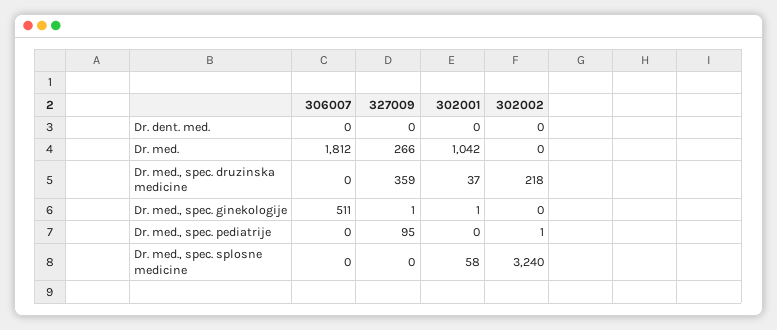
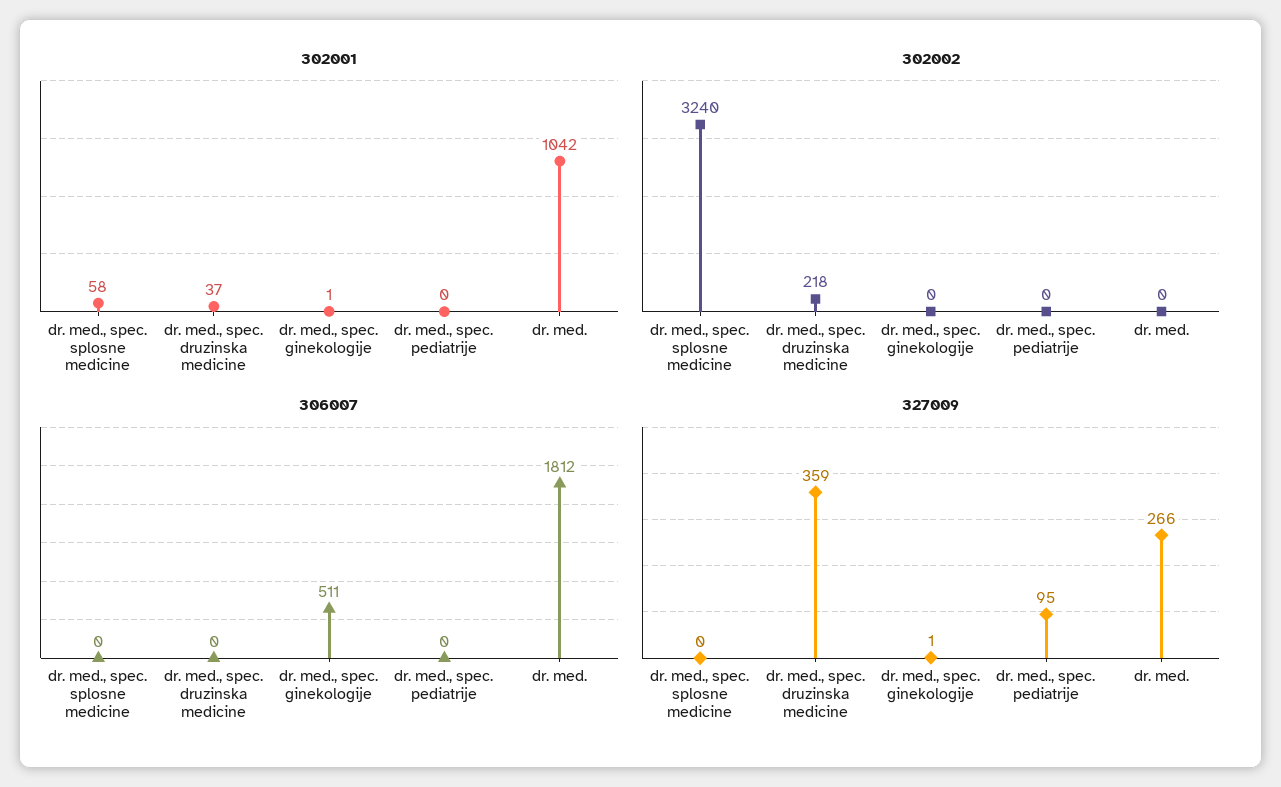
  {
    "306007": {
-     "Dr. dent. med.": 0,
      "Dr. med.": 1812,
      "Dr. med., spec. druzinska medicine": 0,
      "Dr. med., spec. ginekologije": 511,
      "Dr. med., spec. pediatrije": 0,
      "Dr. med., spec. splosne medicine": 0
    },
    "327009": {
-     "Dr. dent. med.": 0,
      "Dr. med.": 266,
      "Dr. med., spec. druzinska medicine": 359,
      "Dr. med., spec. ginekologije": 1,
      "Dr. med., spec. pediatrije": 95,
      "Dr. med., spec. splosne medicine": 0
    },
    "302001": {
-     "Dr. dent. med.": 0,
      "Dr. med.": 1042,
      "Dr. med., spec. druzinska medicine": 37,
      "Dr. med., spec. ginekologije": 1,
      "Dr. med., spec. pediatrije": 0,
      "Dr. med., spec. splosne medicine": 58
    },
    "302002": {
-     "Dr. dent. med.": 0,
      "Dr. med.": 0,
      "Dr. med., spec. druzinska medicine": 218,
      "Dr. med., spec. ginekologije": 0,
-     "Dr. med., spec. pediatrije": 1,
+     "Dr. med., spec. pediatrije": 0,
      "Dr. med., spec. splosne medicine": 3240
    }
  }

